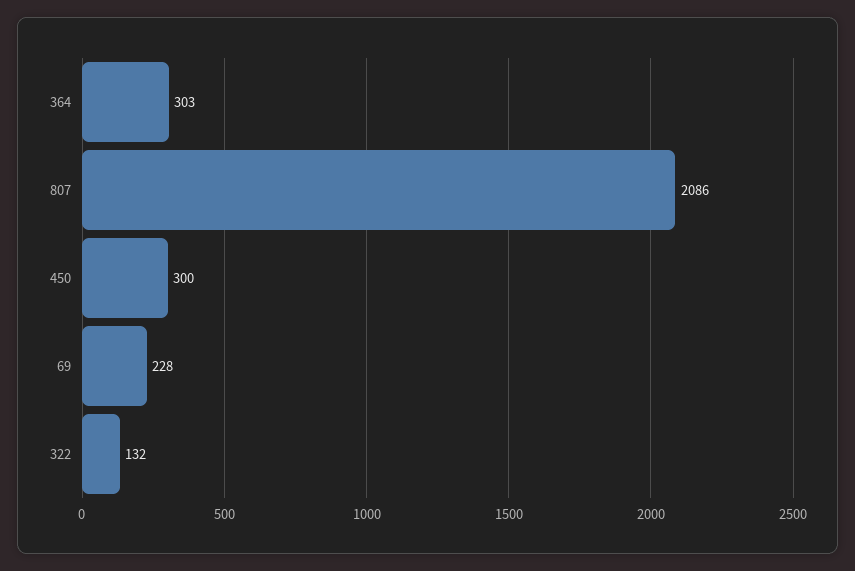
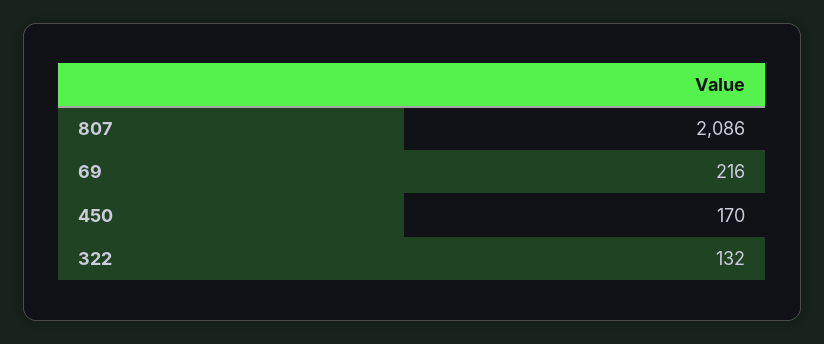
  {
-   "364": 303,
    "807": 2086,
-   "450": 300,
+   "450": 170,
-   "69": 228,
+   "69": 216,
    "322": 132
  }

